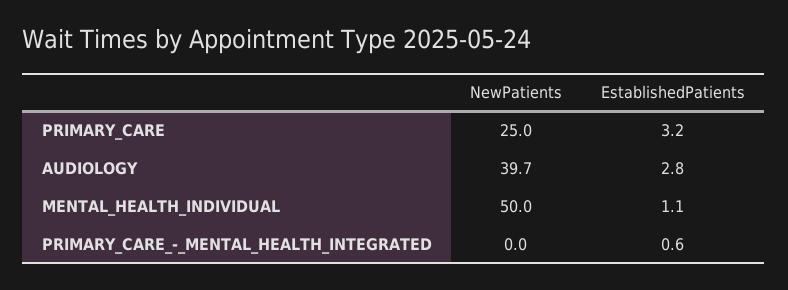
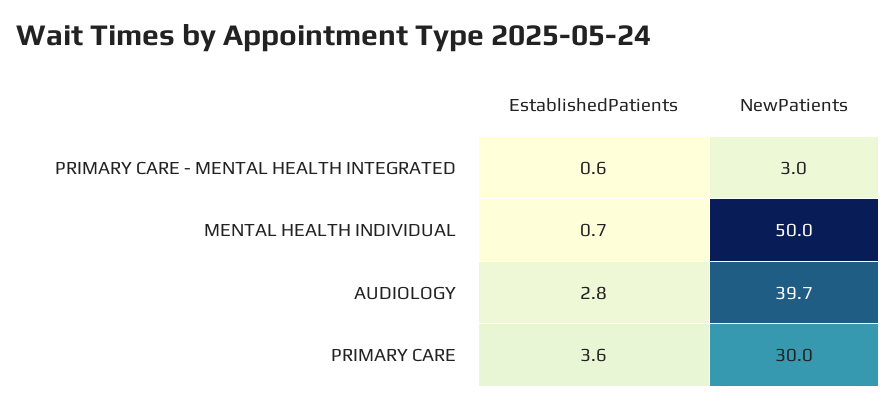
  {
    "NewPatients": {
-     "PRIMARY_CARE": 25,
+     "PRIMARY_CARE": 30,
      "AUDIOLOGY": 39.7,
      "MENTAL_HEALTH_INDIVIDUAL": 50,
-     "PRIMARY_CARE_-_MENTAL_HEALTH_INTEGRATED": 0
+     "PRIMARY_CARE_-_MENTAL_HEALTH_INTEGRATED": 3
    },
    "EstablishedPatients": {
-     "PRIMARY_CARE": 3.2,
+     "PRIMARY_CARE": 3.6,
      "AUDIOLOGY": 2.8,
-     "MENTAL_HEALTH_INDIVIDUAL": 1.1,
+     "MENTAL_HEALTH_INDIVIDUAL": 0.7,
      "PRIMARY_CARE_-_MENTAL_HEALTH_INTEGRATED": 0.6
    }
  }

